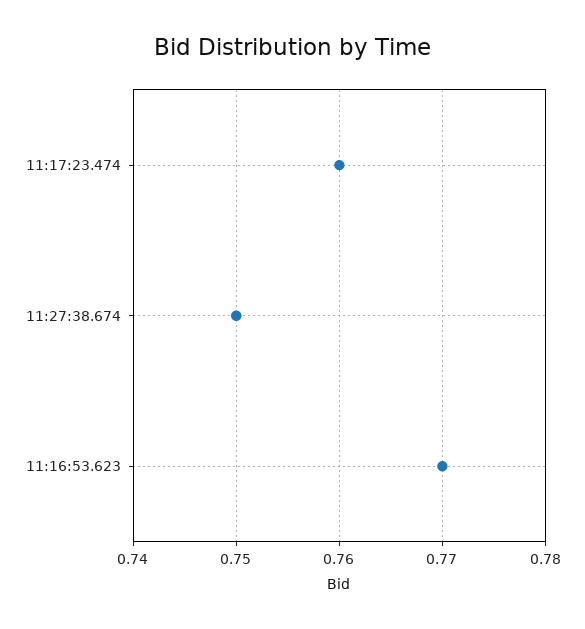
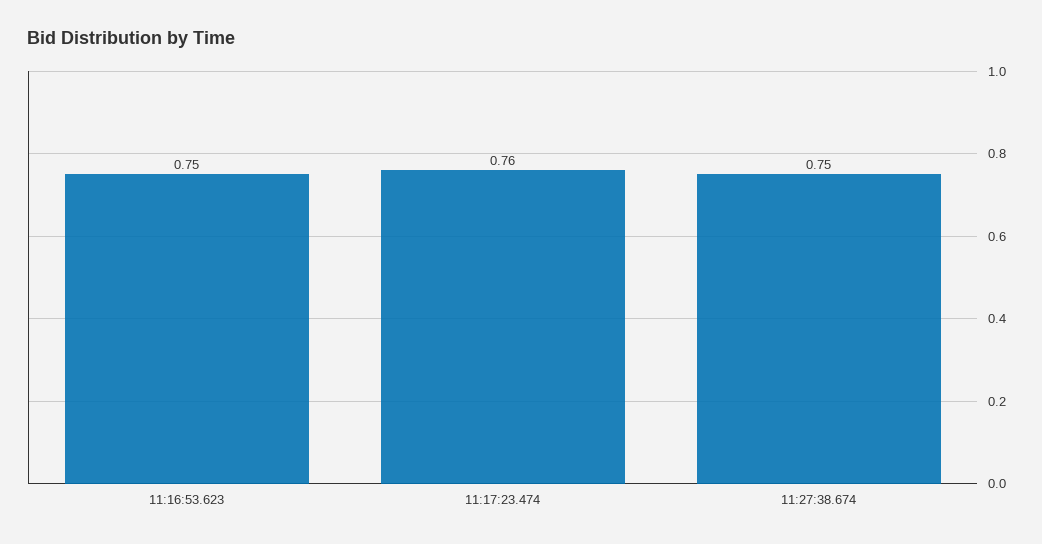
  {
    "11:17:23.474": 0.76,
    "11:27:38.674": 0.75,
-   "11:16:53.623": 0.77
+   "11:16:53.623": 0.75
  }

